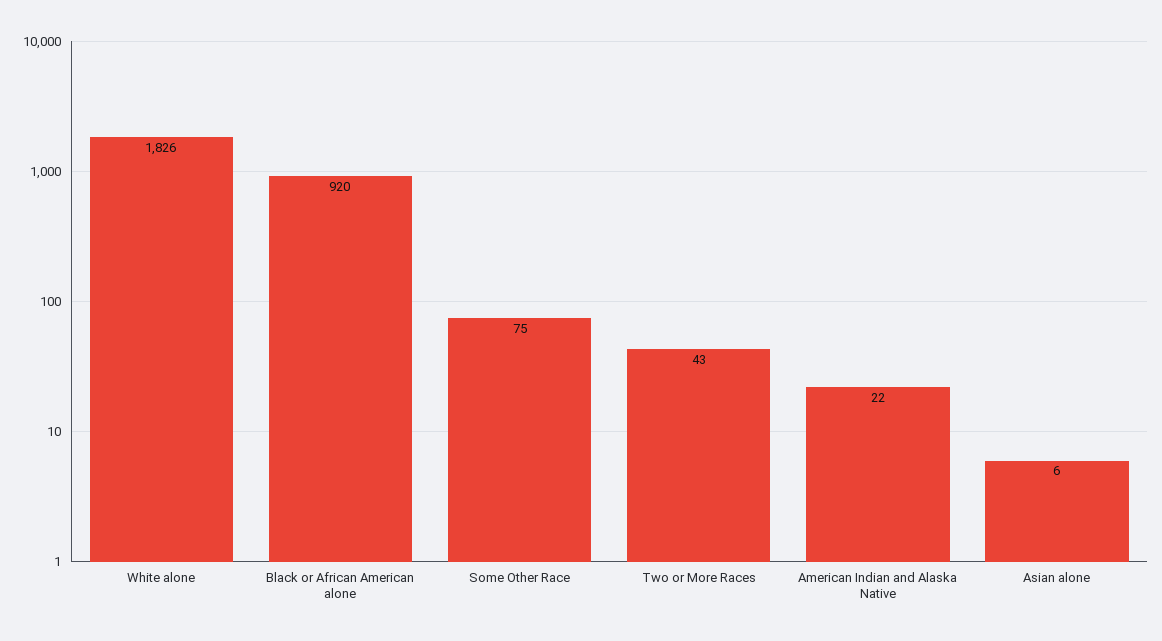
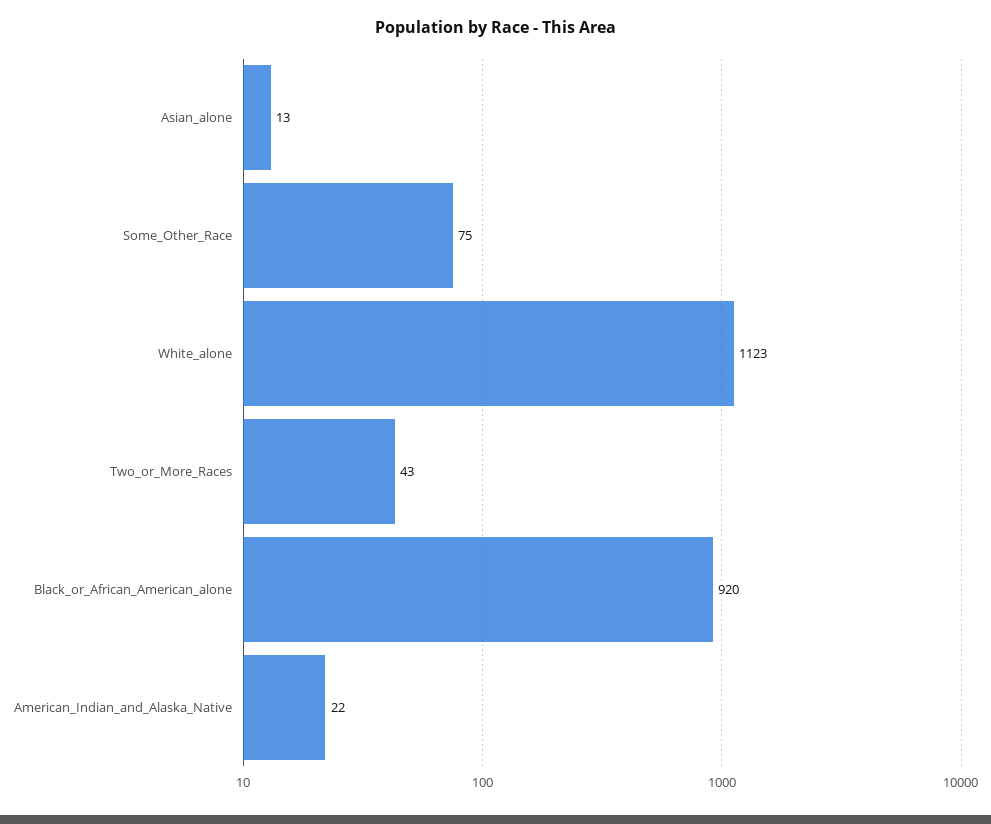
  {
-   "White alone": 1826,
+   "White alone": 1123,
    "Black or African American alone": 920,
    "Some Other Race": 75,
    "Two or More Races": 43,
    "American Indian and Alaska Native": 22,
-   "Asian alone": 6
+   "Asian alone": 13
  }

